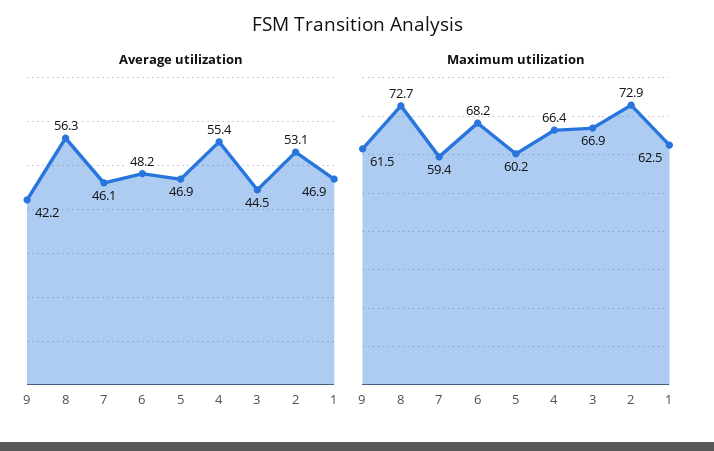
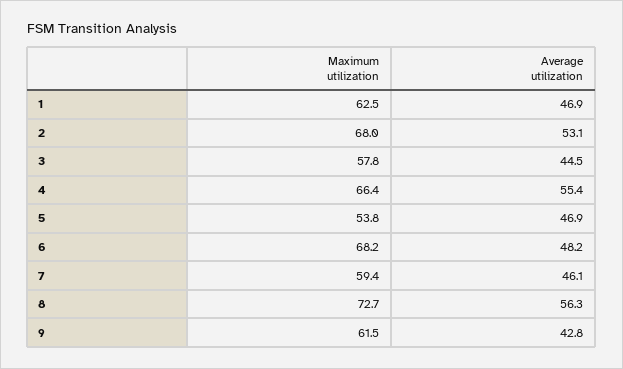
  {
    "Average utilization": {
-     "9": 42.2,
+     "9": 42.8,
      "8": 56.3,
      "7": 46.1,
      "6": 48.2,
      "5": 46.9,
      "4": 55.4,
      "3": 44.5,
      "2": 53.1,
      "1": 46.9
    },
    "Maximum utilization": {
      "9": 61.5,
      "8": 72.7,
      "7": 59.4,
      "6": 68.2,
-     "5": 60.2,
+     "5": 53.8,
      "4": 66.4,
-     "3": 66.9,
+     "3": 57.8,
-     "2": 72.9,
+     "2": 68,
      "1": 62.5
    }
  }

